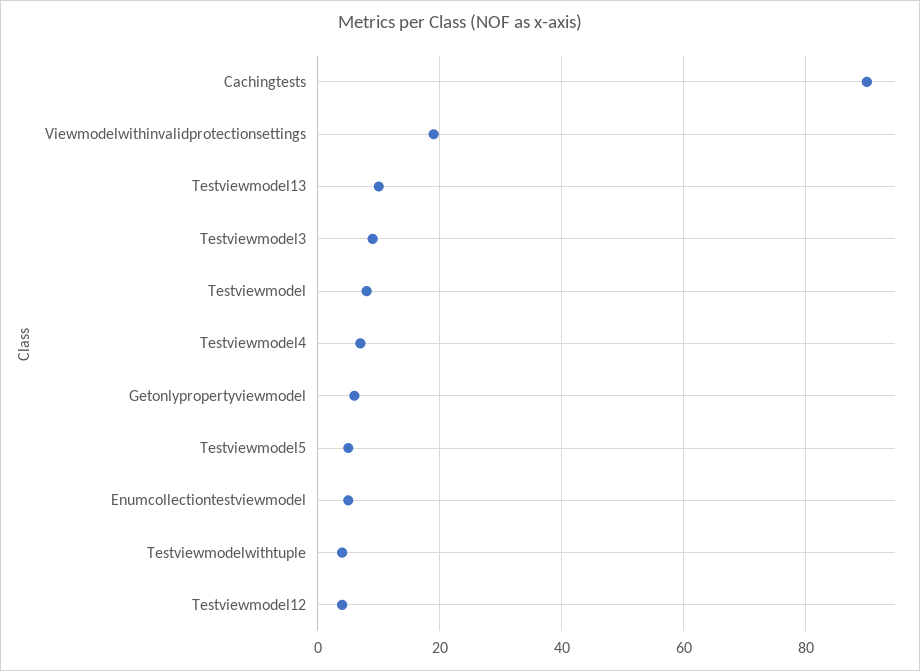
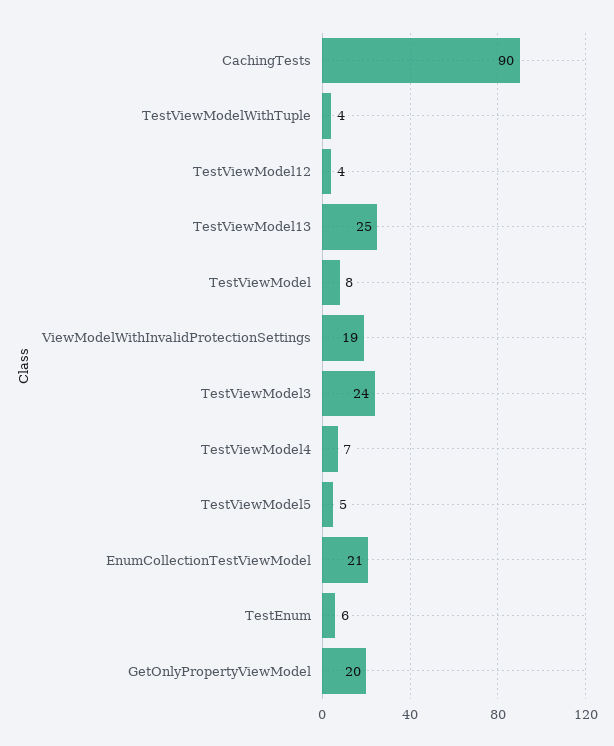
  {
    "Cachingtests": 90,
    "Viewmodelwithinvalidprotectionsettings": 19,
-   "Testviewmodel13": 10,
+   "Testviewmodel13": 25,
-   "Testviewmodel3": 10,
+   "Testviewmodel3": 24,
    "Testviewmodel": 8,
    "Testviewmodel4": 7,
-   "Getonlypropertyviewmodel": 5,
+   "Getonlypropertyviewmodel": 20,
    "Testviewmodel5": 5,
-   "Enumcollectiontestviewmodel": 5,
+   "Enumcollectiontestviewmodel": 21,
    "Testviewmodelwithtuple": 4,
-   "Testviewmodel12": 4
+   "Testviewmodel12": 4,
+   "TestEnum": 6
  }

